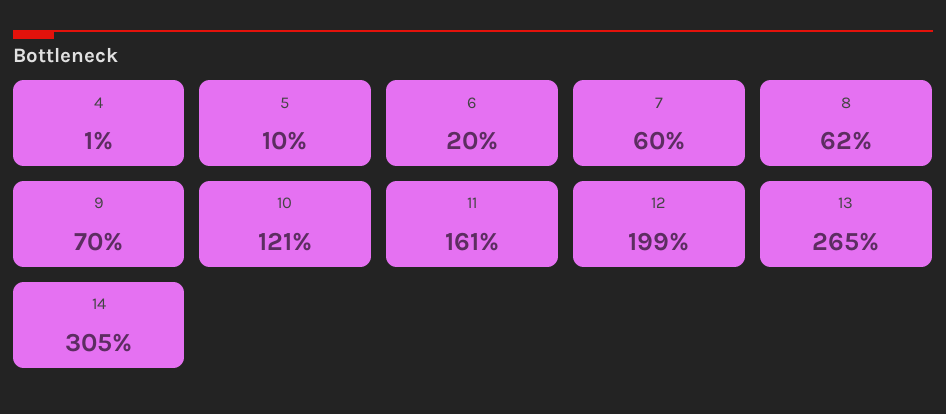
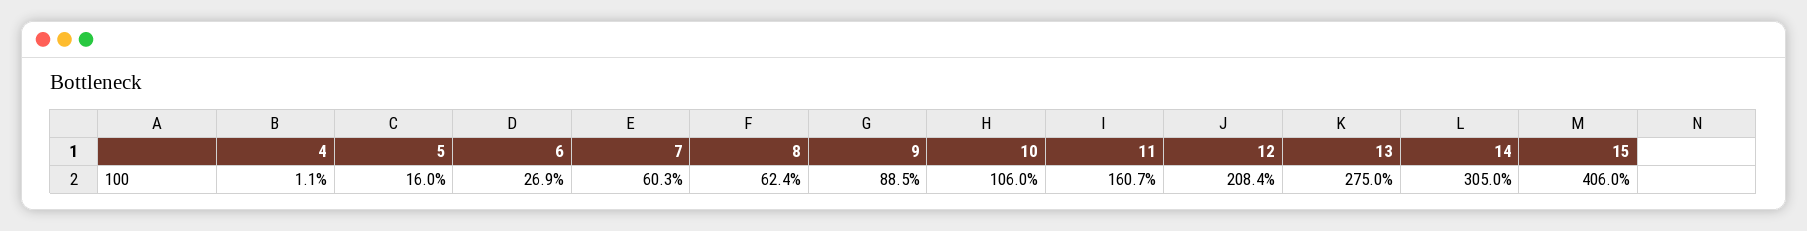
  {
    "4": 1.1,
-   "5": 10,
+   "5": 16,
-   "6": 20,
+   "6": 26.9,
    "7": 60.3,
    "8": 62.4,
-   "9": 70,
+   "9": 88.5,
-   "10": 121,
+   "10": 106,
    "11": 160.7,
-   "12": 199,
+   "12": 208.4,
-   "13": 265,
+   "13": 275,
-   "14": 305
+   "14": 305,
+   "15": 406
  }

